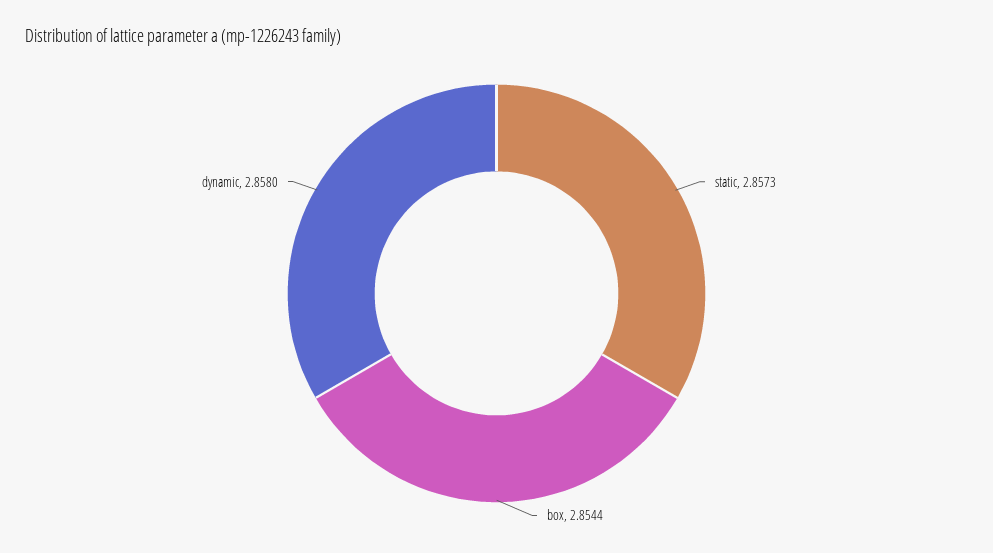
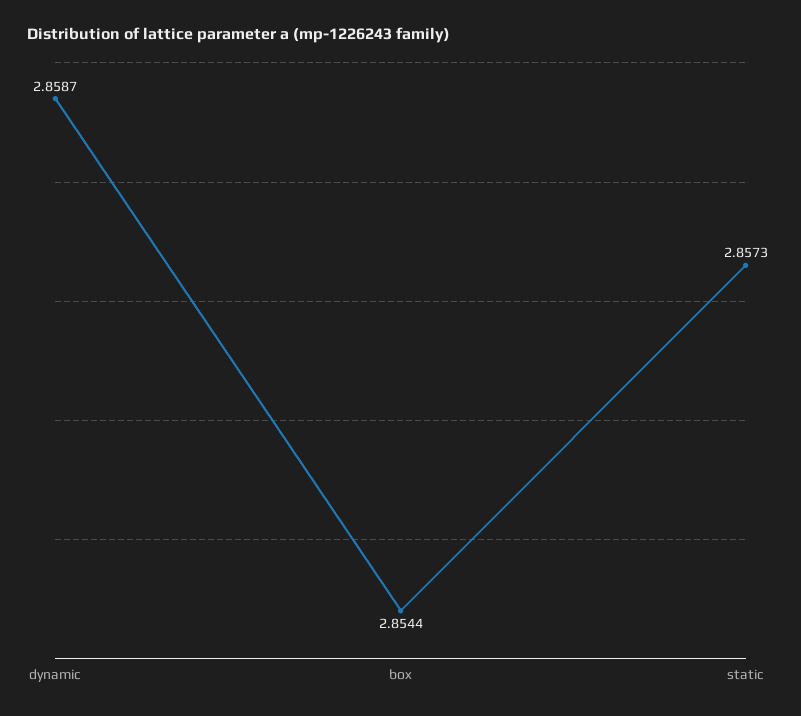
  {
    "static": 2.8573,
    "box": 2.8544,
-   "dynamic": 2.858
+   "dynamic": 2.8587
  }

